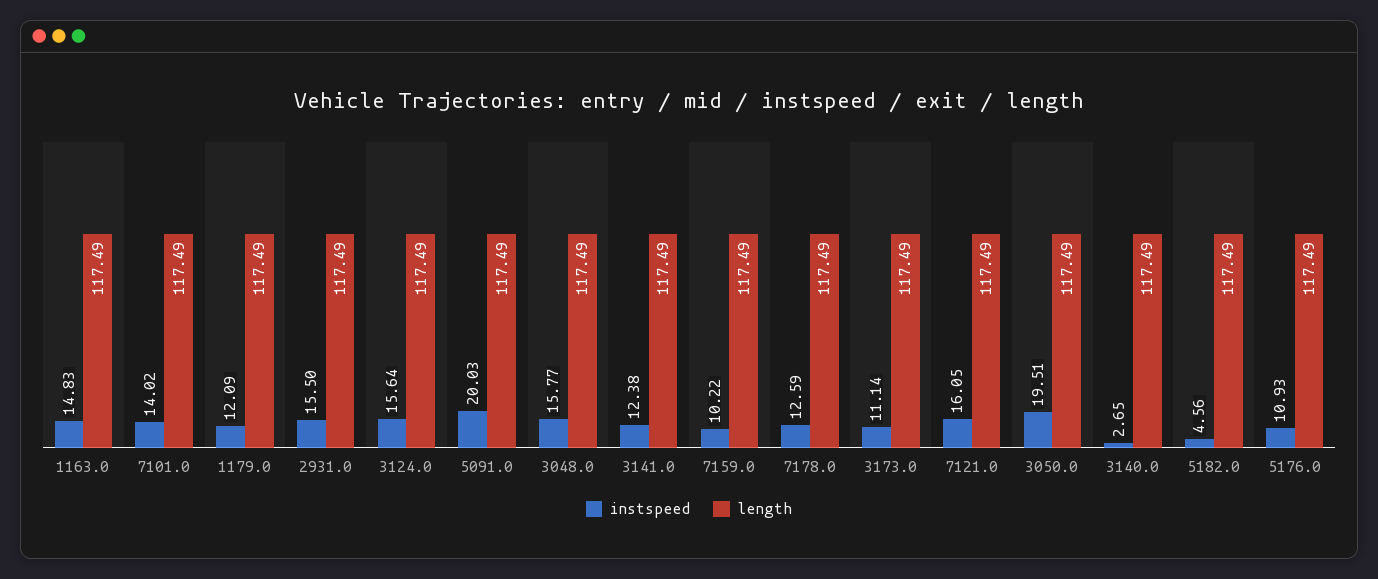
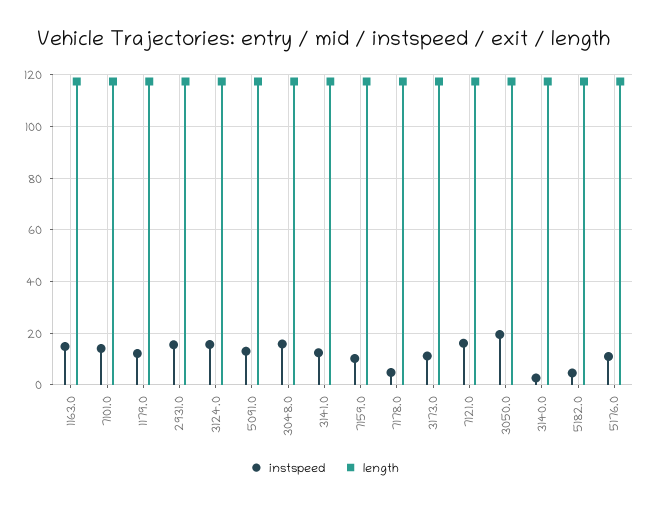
  {
    "instspeed": {
      "1163.0": 14.83,
      "7101.0": 14.02,
      "1179.0": 12.09,
      "2931.0": 15.5,
      "3124.0": 15.64,
-     "5091.0": 20.03,
+     "5091.0": 12.5,
      "3048.0": 15.77,
      "3141.0": 12.38,
      "7159.0": 10.22,
-     "7178.0": 12.59,
+     "7178.0": 5,
      "3173.0": 11.14,
      "7121.0": 16.05,
      "3050.0": 19.51,
      "3140.0": 2.65,
      "5182.0": 4.56,
      "5176.0": 10.93
    },
    "length": {
      "1163.0": 117.49,
      "7101.0": 117.49,
      "1179.0": 117.49,
      "2931.0": 117.49,
      "3124.0": 117.49,
      "5091.0": 117.49,
      "3048.0": 117.49,
      "3141.0": 117.49,
      "7159.0": 117.49,
      "7178.0": 117.49,
      "3173.0": 117.49,
      "7121.0": 117.49,
      "3050.0": 117.49,
      "3140.0": 117.49,
      "5182.0": 117.49,
      "5176.0": 117.49
    }
  }

